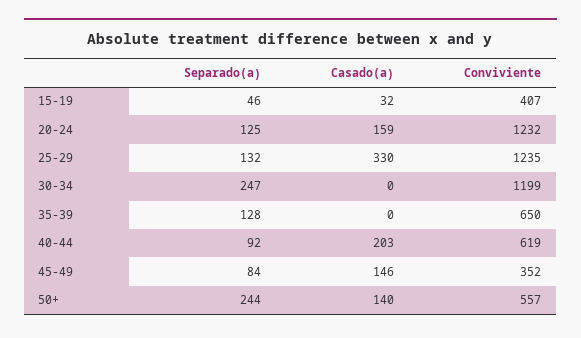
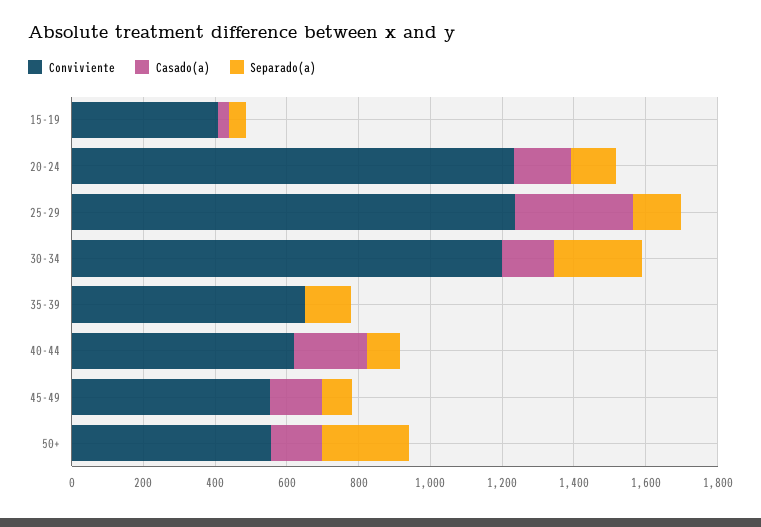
  {
    "Separado(a)": {
      "15-19": 46,
      "20-24": 125,
      "25-29": 132,
      "30-34": 247,
      "35-39": 128,
      "40-44": 92,
      "45-49": 84,
      "50+": 244
    },
    "Casado(a)": {
      "15-19": 32,
      "20-24": 159,
      "25-29": 330,
-     "30-34": 0,
+     "30-34": 150,
      "35-39": 0,
      "40-44": 203,
      "45-49": 146,
      "50+": 140
    },
    "Conviviente": {
      "15-19": 407,
      "20-24": 1232,
      "25-29": 1235,
      "30-34": 1199,
      "35-39": 650,
      "40-44": 619,
-     "45-49": 352,
+     "45-49": 550,
      "50+": 557
    }
  }

